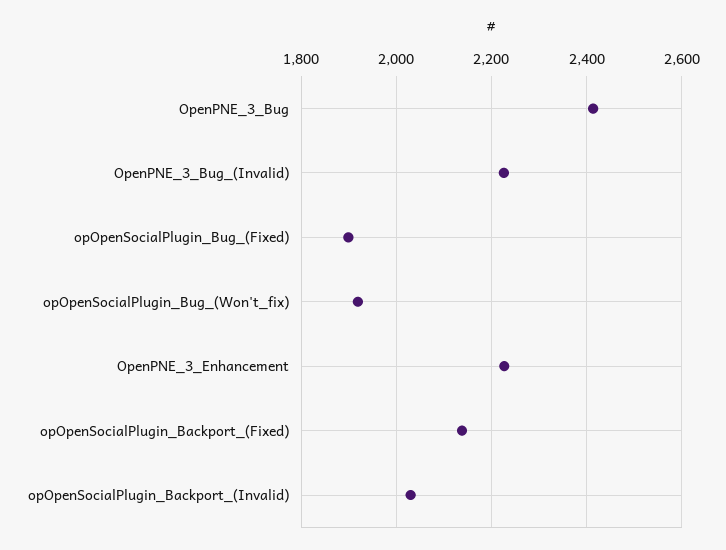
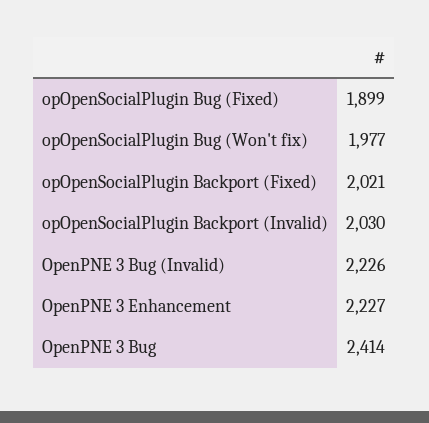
  {
    "OpenPNE_3_Bug": 2414,
    "OpenPNE_3_Bug_(Invalid)": 2226,
    "opOpenSocialPlugin_Bug_(Fixed)": 1899,
-   "opOpenSocialPlugin_Bug_(Won't_fix)": 1920,
+   "opOpenSocialPlugin_Bug_(Won't_fix)": 1977,
    "OpenPNE_3_Enhancement": 2227,
-   "opOpenSocialPlugin_Backport_(Fixed)": 2140,
+   "opOpenSocialPlugin_Backport_(Fixed)": 2021,
    "opOpenSocialPlugin_Backport_(Invalid)": 2030
  }

